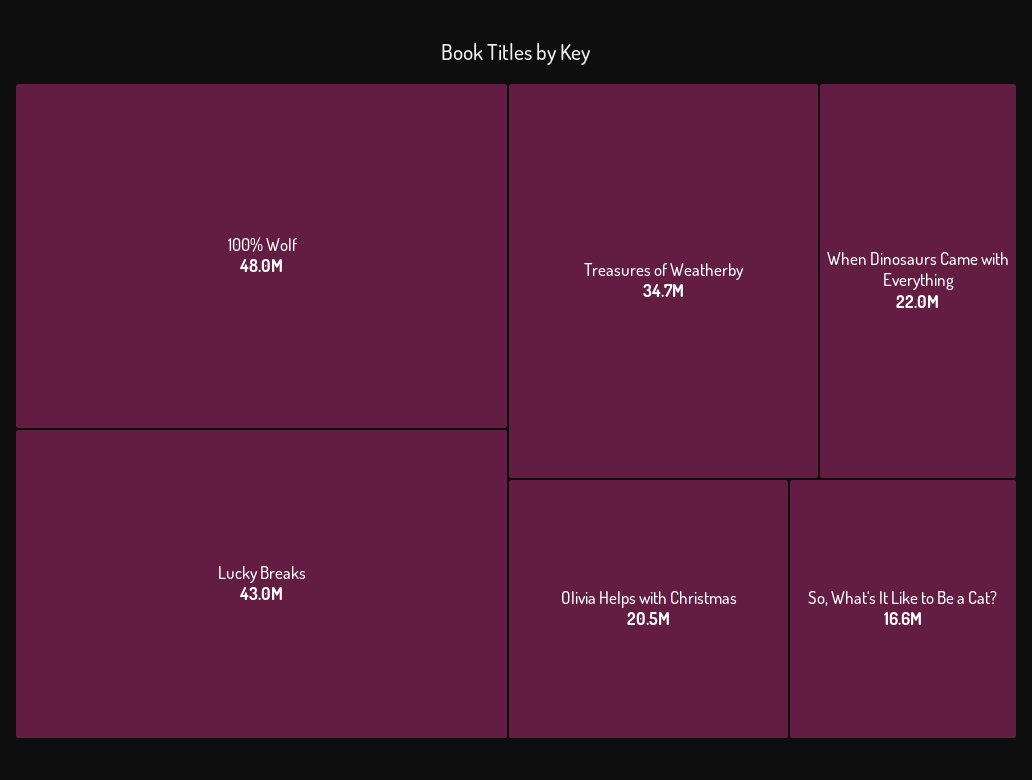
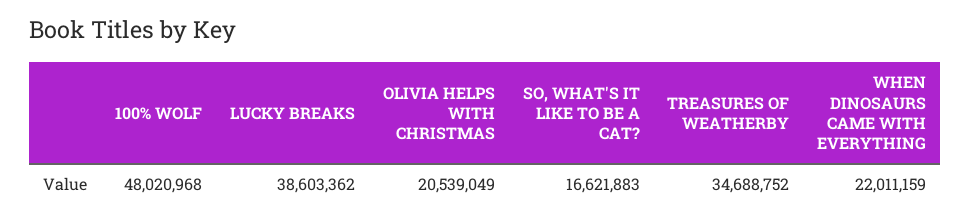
  {
    "100% Wolf": 48020968,
-   "Lucky Breaks": 43000000,
+   "Lucky Breaks": 38603362,
    "Treasures of Weatherby": 34688752,
    "When Dinosaurs Came with Everything": 22011159,
    "Olivia Helps with Christmas": 20539049,
    "So, What's It Like to Be a Cat?": 16621883
  }

